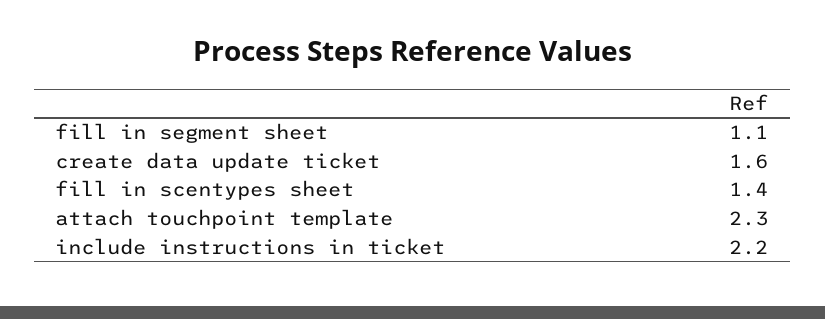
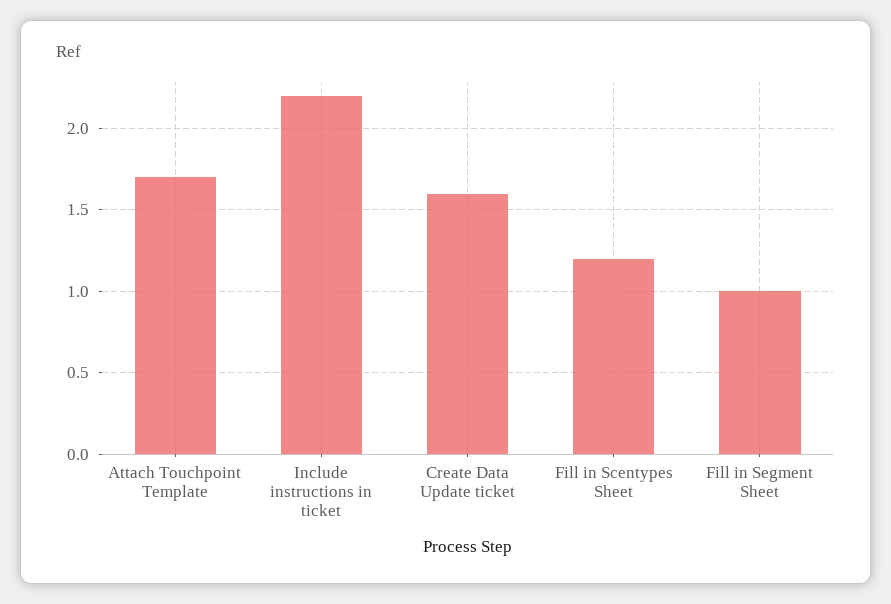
  {
-   "fill in segment sheet": 1.1,
+   "fill in segment sheet": 1,
    "create data update ticket": 1.6,
-   "fill in scentypes sheet": 1.4,
+   "fill in scentypes sheet": 1.2,
-   "attach touchpoint template": 2.3,
+   "attach touchpoint template": 1.7,
    "include instructions in ticket": 2.2
  }

